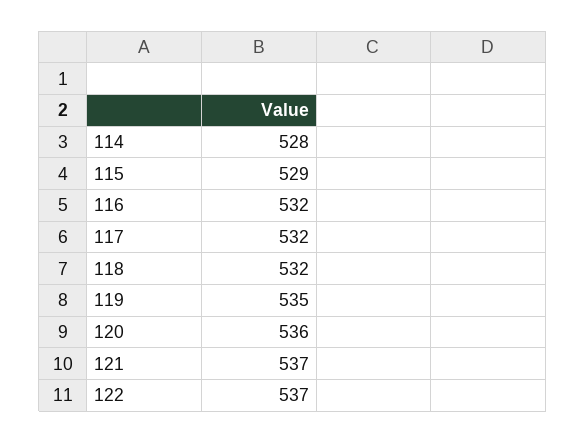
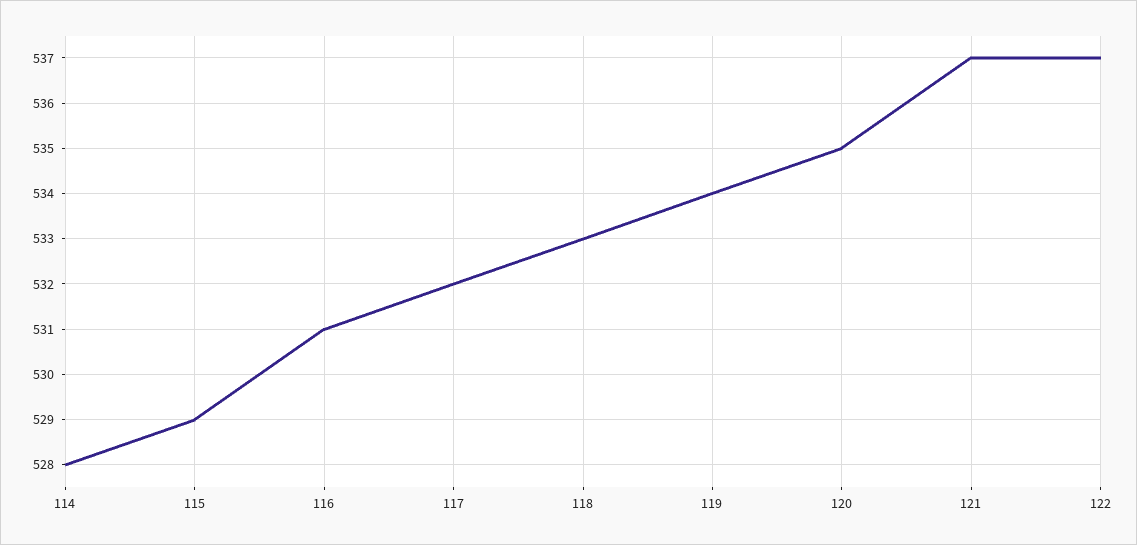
  {
    "114": 528,
    "115": 529,
-   "116": 532,
+   "116": 531,
    "117": 532,
-   "118": 532,
+   "118": 533,
-   "119": 535,
+   "119": 534,
-   "120": 536,
+   "120": 535,
    "121": 537,
    "122": 537
  }

